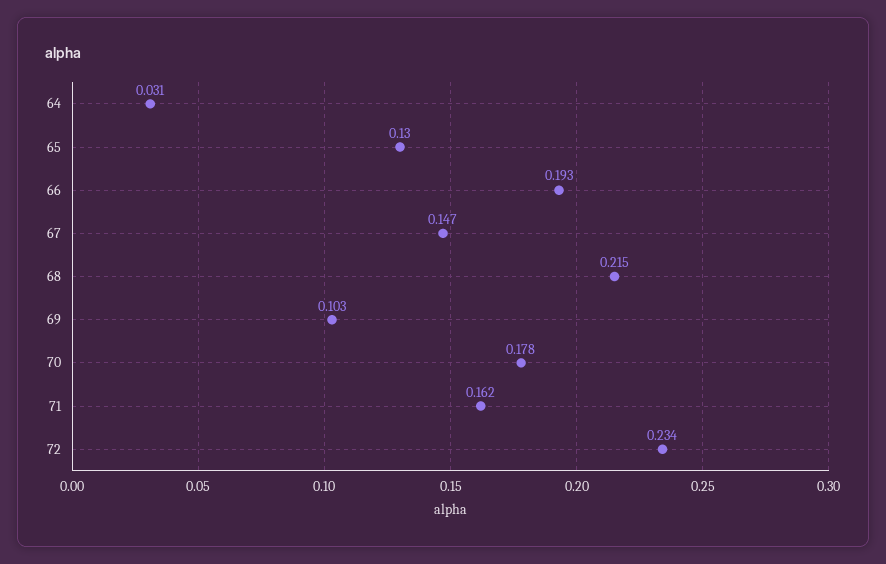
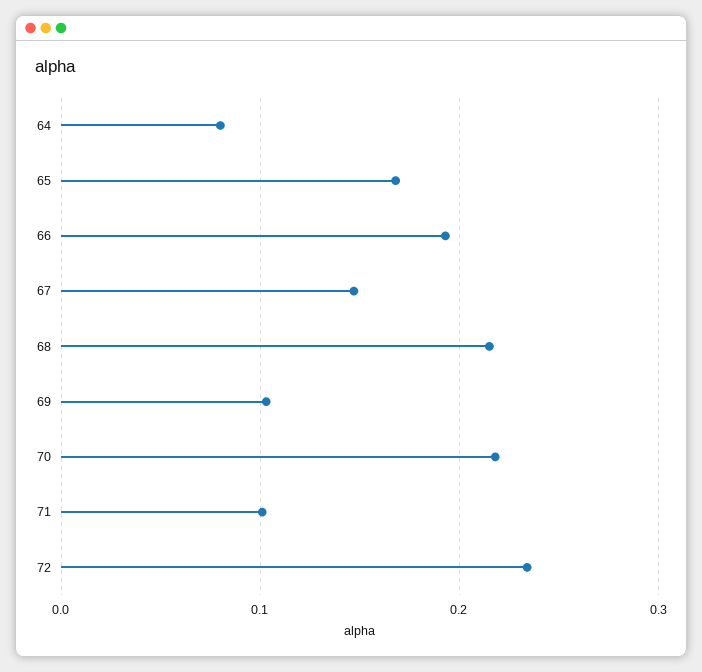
  {
-   "64": 0.031,
+   "64": 0.08,
-   "65": 0.13,
+   "65": 0.17,
    "66": 0.193,
    "67": 0.147,
    "68": 0.215,
    "69": 0.103,
-   "70": 0.178,
+   "70": 0.22,
-   "71": 0.162,
+   "71": 0.1,
    "72": 0.234
  }

